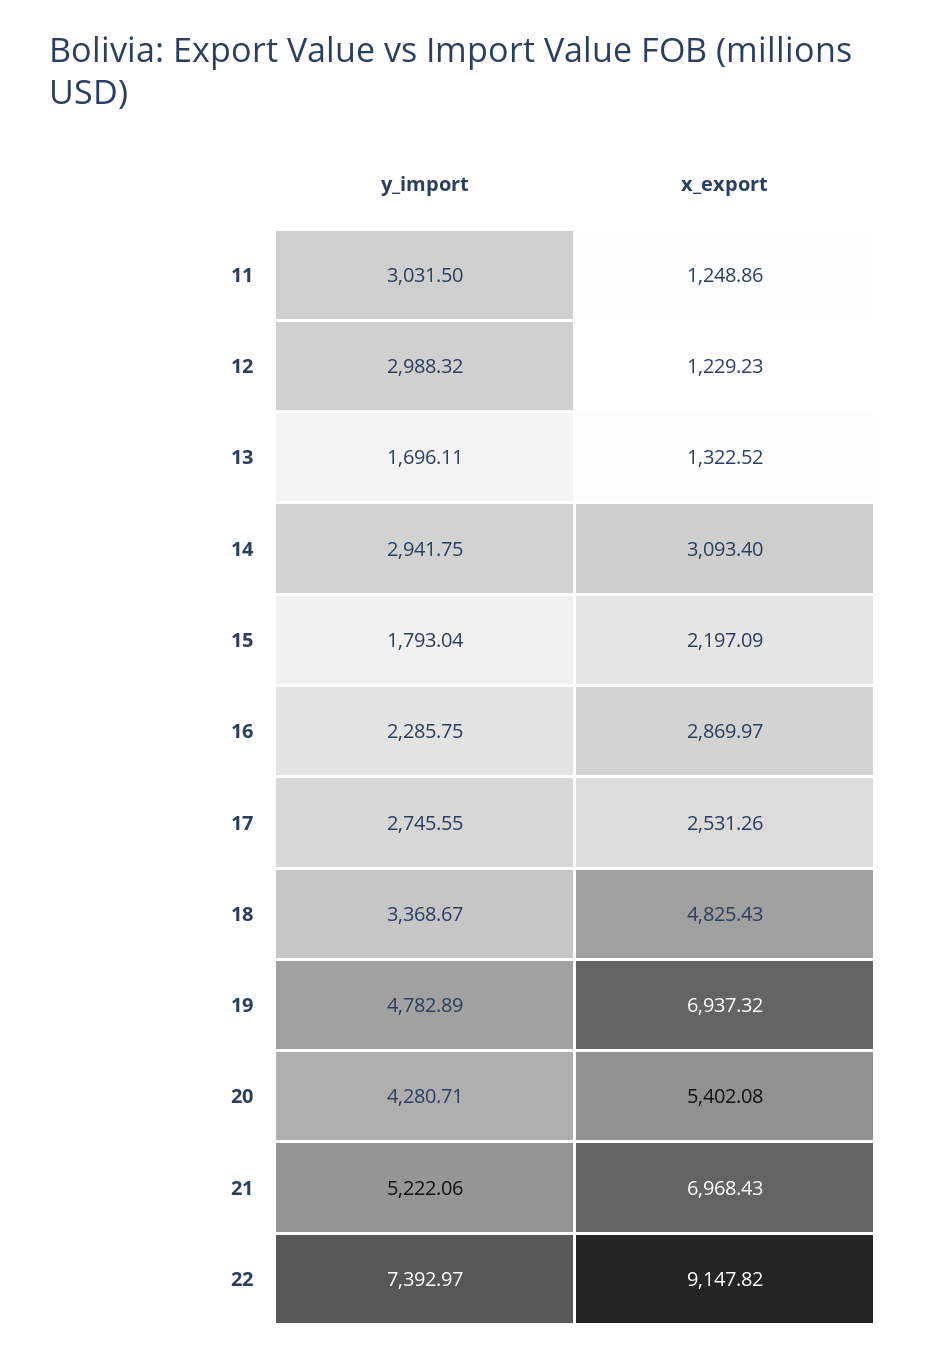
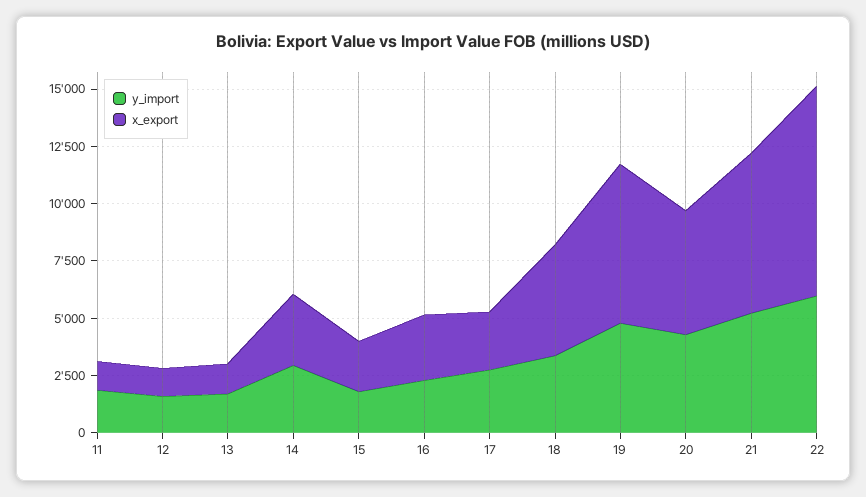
  {
    "y_import": {
-     "11": 3031.5,
+     "11": 2000,
-     "12": 2988.32,
+     "12": 1500,
      "13": 1696.11,
      "14": 2941.75,
      "15": 1793.04,
      "16": 2285.75,
      "17": 2745.55,
      "18": 3368.67,
      "19": 4782.89,
      "20": 4280.71,
      "21": 5222.06,
-     "22": 7392.97
+     "22": 6000
    },
    "x_export": {
      "11": 1248.86,
      "12": 1229.23,
      "13": 1322.52,
      "14": 3093.4,
      "15": 2197.09,
      "16": 2869.97,
      "17": 2531.26,
      "18": 4825.43,
      "19": 6937.32,
      "20": 5402.08,
      "21": 6968.43,
      "22": 9147.82
    }
  }

